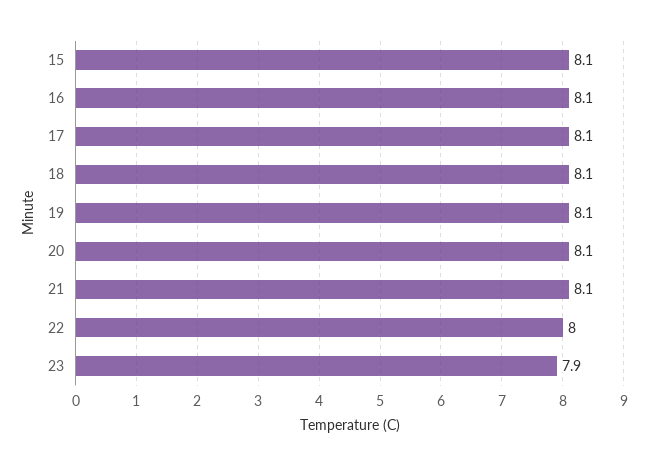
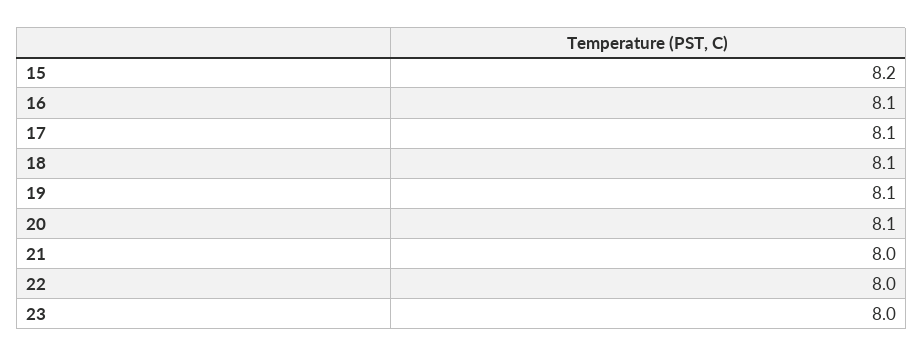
  {
-   "15": 8.1,
+   "15": 8.2,
    "16": 8.1,
    "17": 8.1,
    "18": 8.1,
    "19": 8.1,
    "20": 8.1,
-   "21": 8.1,
+   "21": 8,
    "22": 8,
-   "23": 7.9
+   "23": 8
  }

